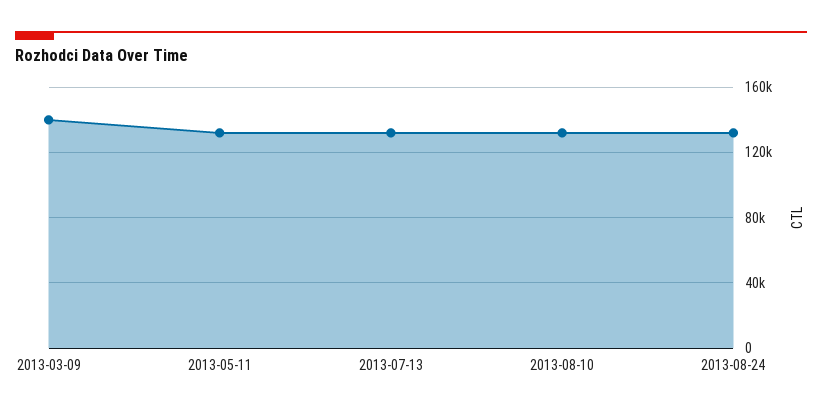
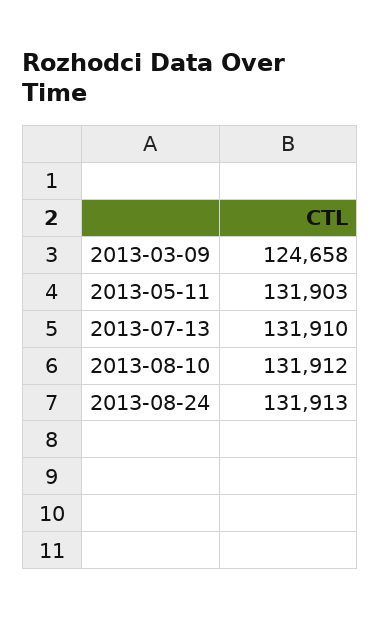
  {
-   "2013-03-09": 140000,
+   "2013-03-09": 124658,
    "2013-05-11": 131903,
    "2013-07-13": 131910,
    "2013-08-10": 131912,
    "2013-08-24": 131913
  }

